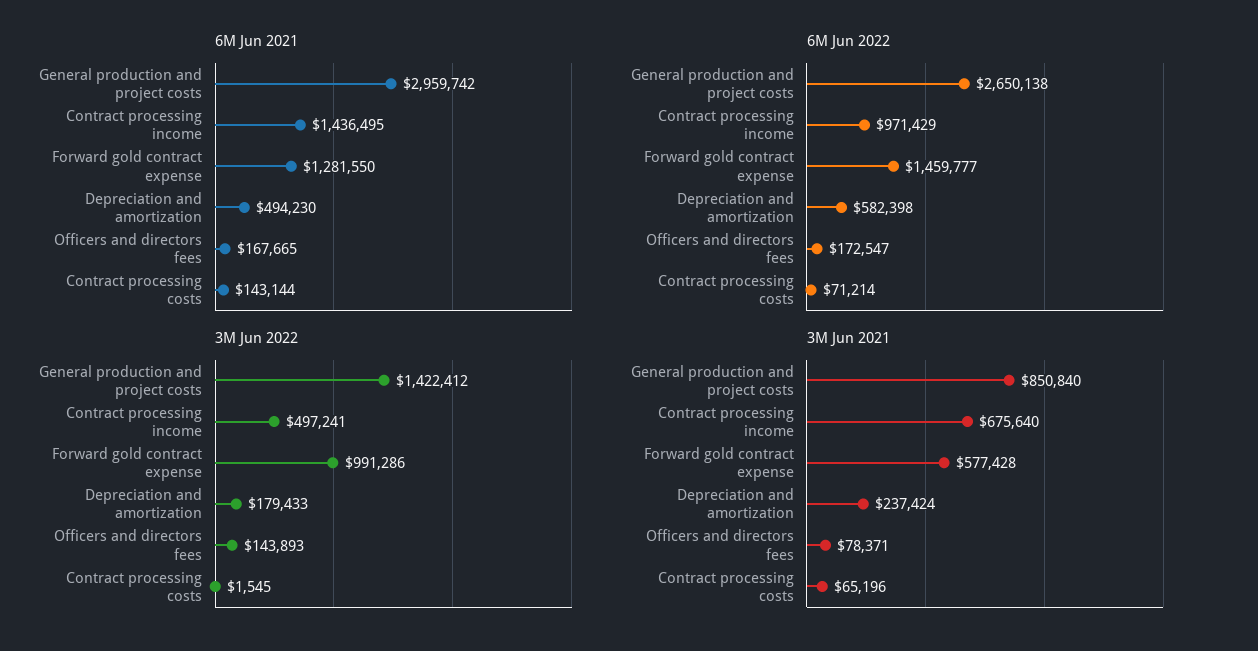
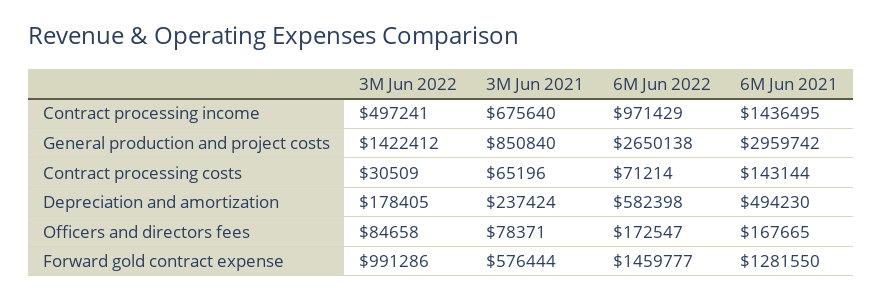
  {
    "6M Jun 2021": {
      "General production and project costs": 2959742,
      "Contract processing income": 1436495,
      "Forward gold contract expense": 1281550,
      "Depreciation and amortization": 494230,
      "Officers and directors fees": 167665,
      "Contract processing costs": 143144
    },
    "6M Jun 2022": {
      "General production and project costs": 2650138,
      "Contract processing income": 971429,
      "Forward gold contract expense": 1459777,
      "Depreciation and amortization": 582398,
      "Officers and directors fees": 172547,
      "Contract processing costs": 71214
    },
    "3M Jun 2022": {
      "General production and project costs": 1422412,
      "Contract processing income": 497241,
      "Forward gold contract expense": 991286,
-     "Depreciation and amortization": 179433,
+     "Depreciation and amortization": 178405,
-     "Officers and directors fees": 143893,
+     "Officers and directors fees": 84658,
-     "Contract processing costs": 1545
+     "Contract processing costs": 30509
    },
    "3M Jun 2021": {
      "General production and project costs": 850840,
      "Contract processing income": 675640,
-     "Forward gold contract expense": 577428,
+     "Forward gold contract expense": 576444,
      "Depreciation and amortization": 237424,
      "Officers and directors fees": 78371,
      "Contract processing costs": 65196
    }
  }

